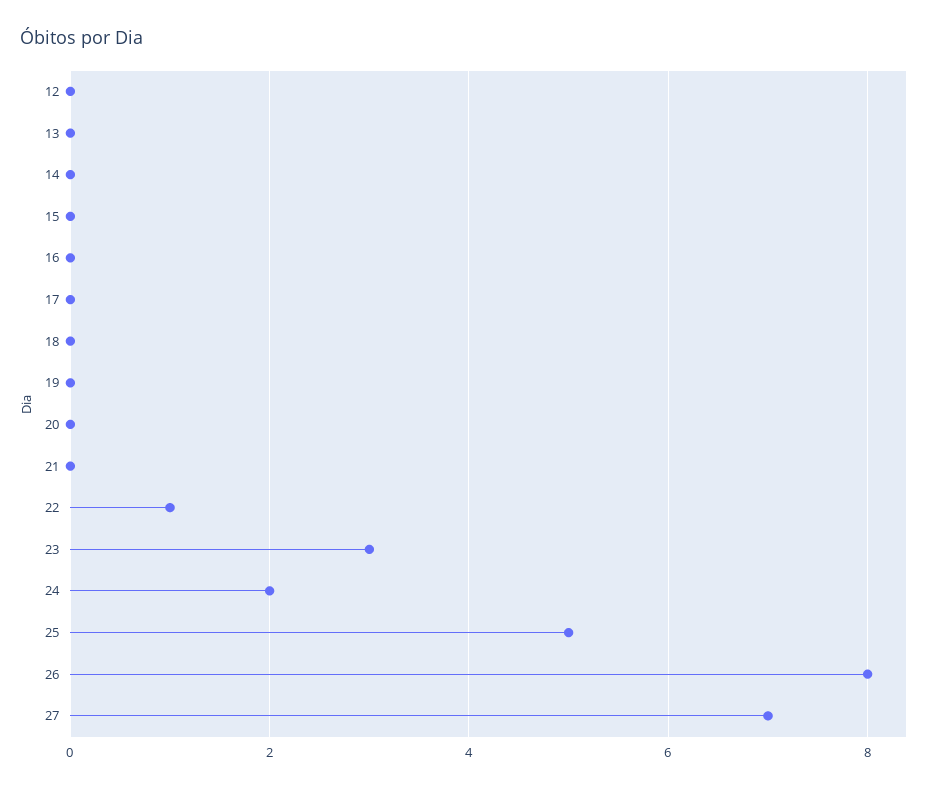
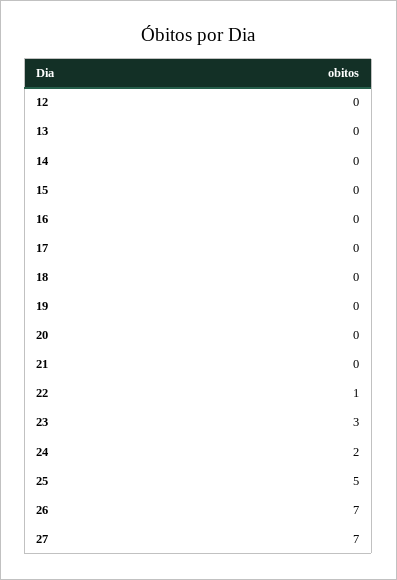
  {
    "12": 0,
    "13": 0,
    "14": 0,
    "15": 0,
    "16": 0,
    "17": 0,
    "18": 0,
    "19": 0,
    "20": 0,
    "21": 0,
    "22": 1,
    "23": 3,
    "24": 2,
    "25": 5,
-   "26": 8,
+   "26": 7,
    "27": 7
  }

